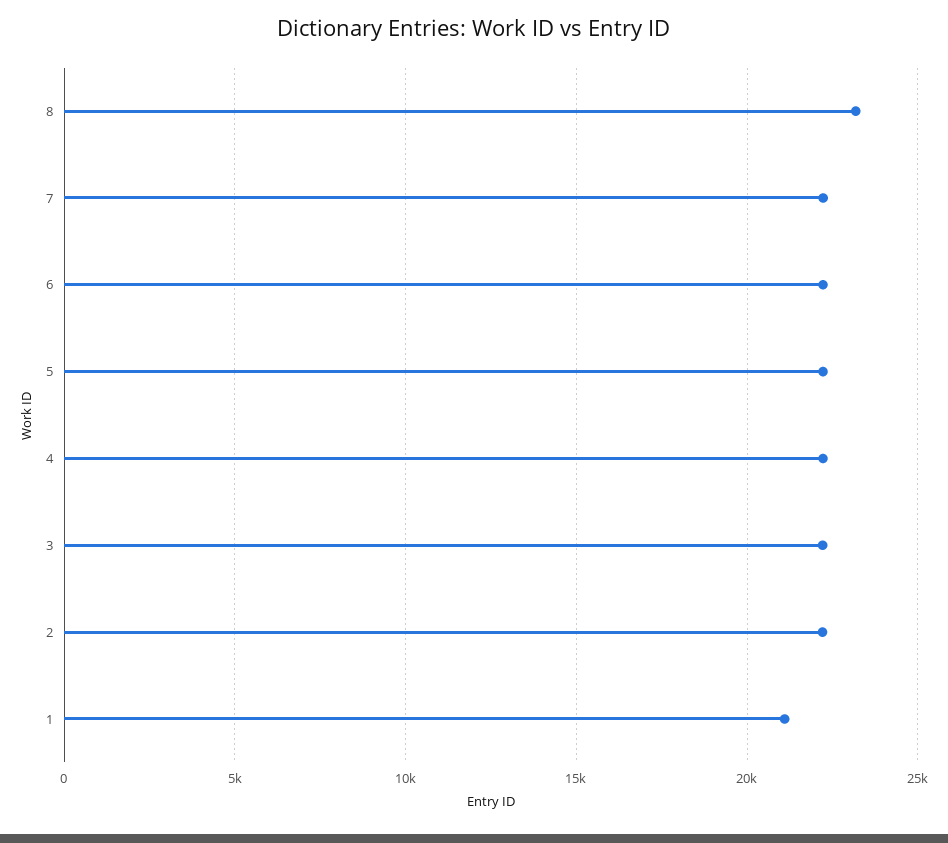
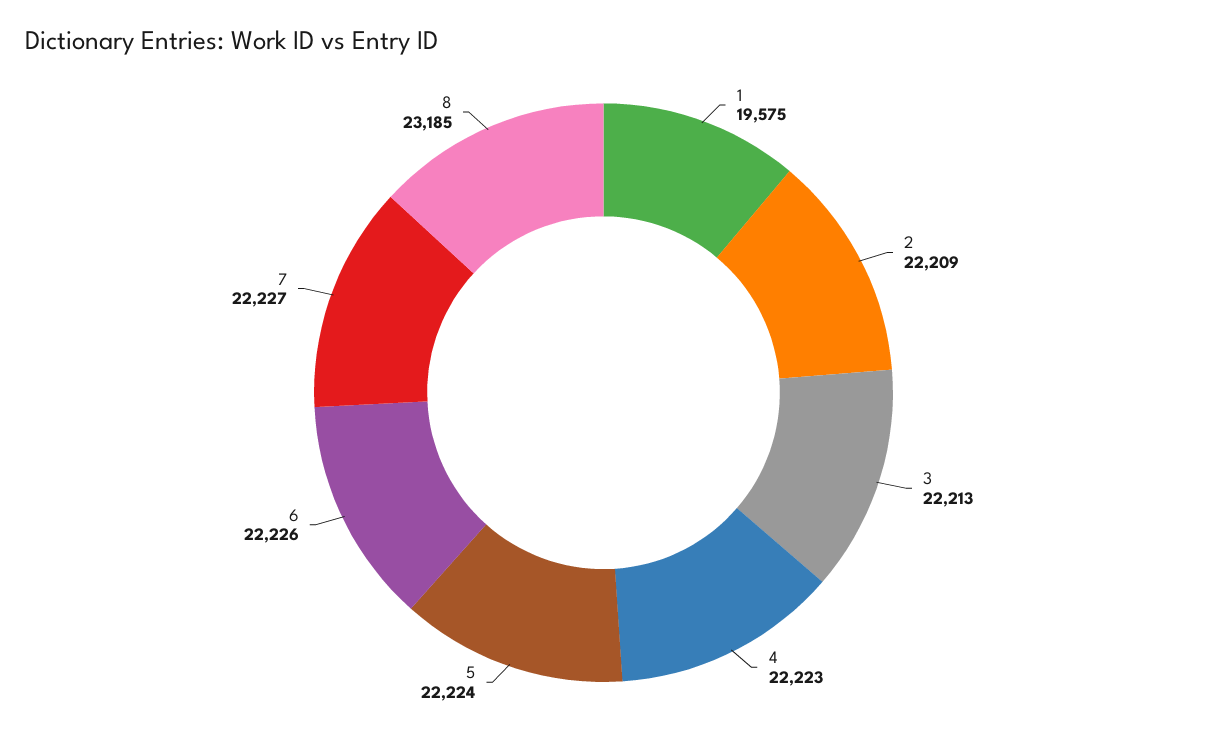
  {
    "8": 23185,
    "7": 22227,
    "6": 22226,
    "5": 22224,
    "4": 22223,
    "3": 22213,
    "2": 22209,
-   "1": 21000
+   "1": 19575
  }

